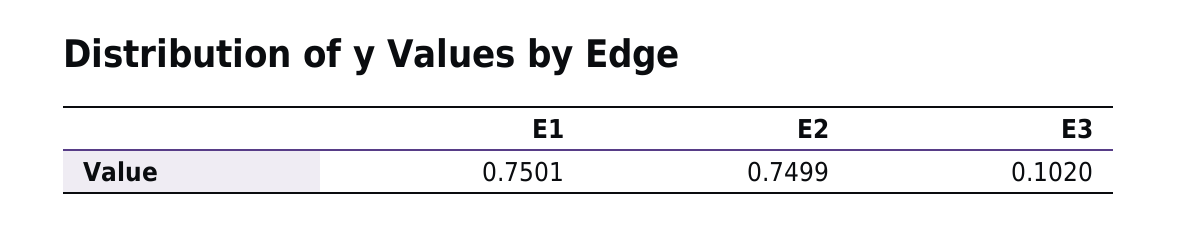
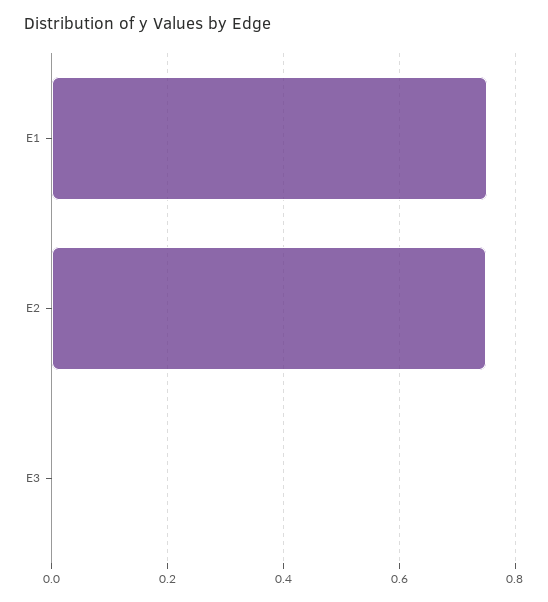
  {
    "E1": 0.7501,
    "E2": 0.7499,
-   "E3": 0.102
+   "E3": 0
  }

